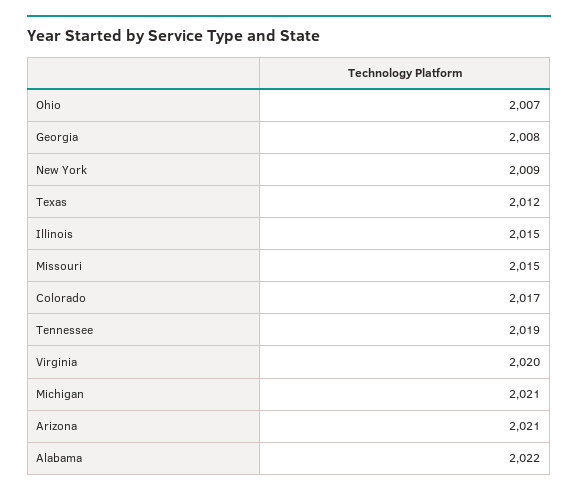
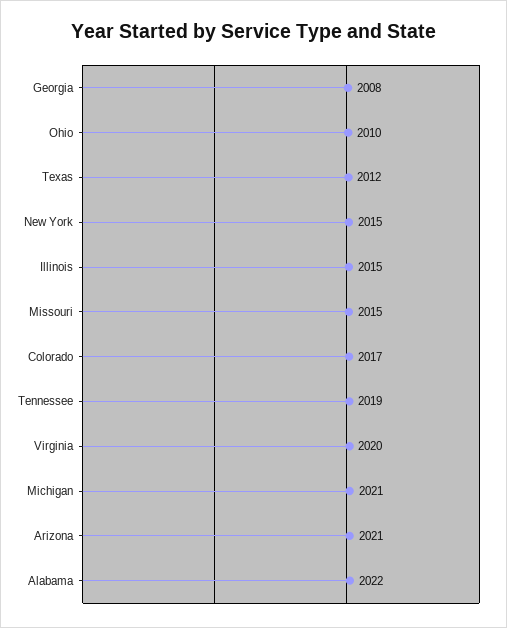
  {
-   "Ohio": 2007,
+   "Ohio": 2010,
    "Georgia": 2008,
-   "New York": 2009,
+   "New York": 2015,
    "Texas": 2012,
    "Illinois": 2015,
    "Missouri": 2015,
    "Colorado": 2017,
    "Tennessee": 2019,
    "Virginia": 2020,
    "Michigan": 2021,
    "Arizona": 2021,
    "Alabama": 2022
  }

